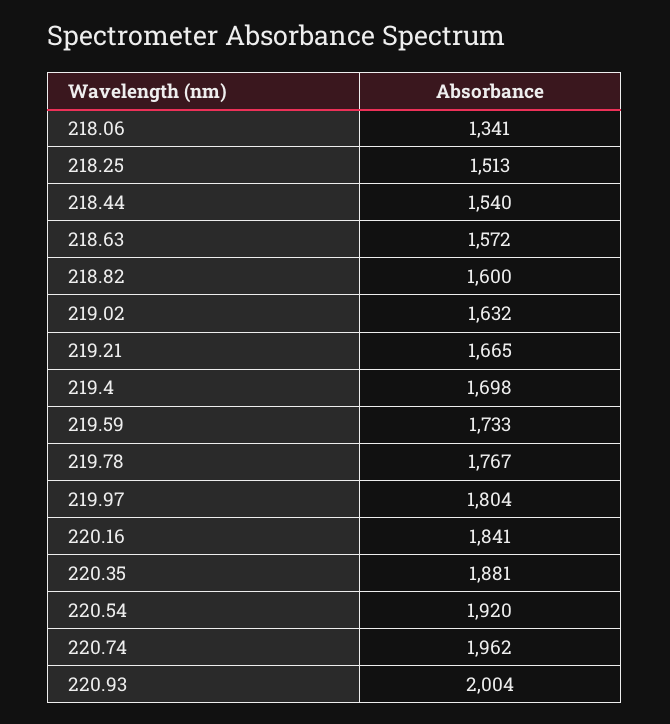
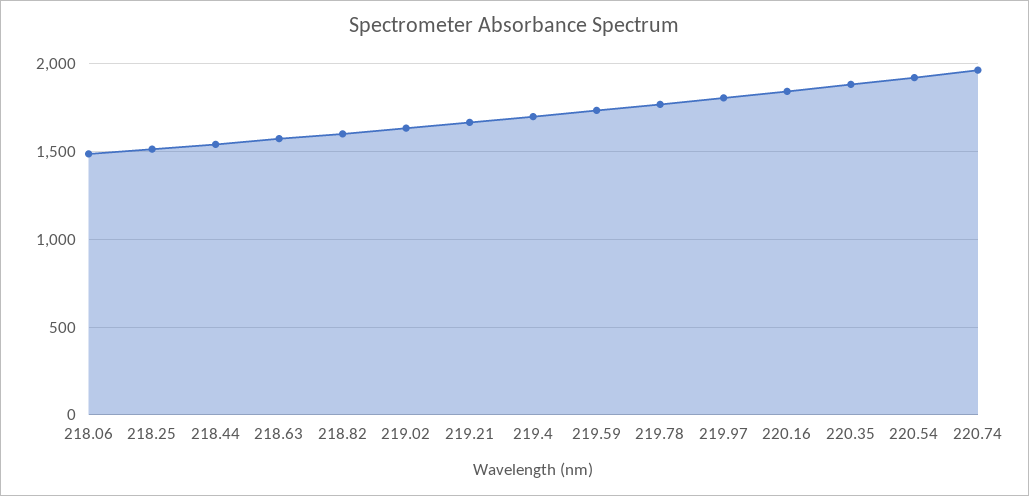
  {
-   "218.06": 1341,
+   "218.06": 1500,
    "218.25": 1513,
    "218.44": 1540,
    "218.63": 1572,
    "218.82": 1600,
    "219.02": 1632,
    "219.21": 1665,
    "219.4": 1698,
    "219.59": 1733,
    "219.78": 1767,
    "219.97": 1804,
    "220.16": 1841,
    "220.35": 1881,
    "220.54": 1920,
-   "220.74": 1962,
+   "220.74": 1962
-   "220.93": 2004
  }

